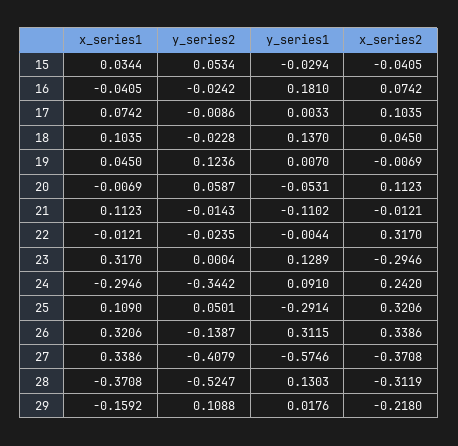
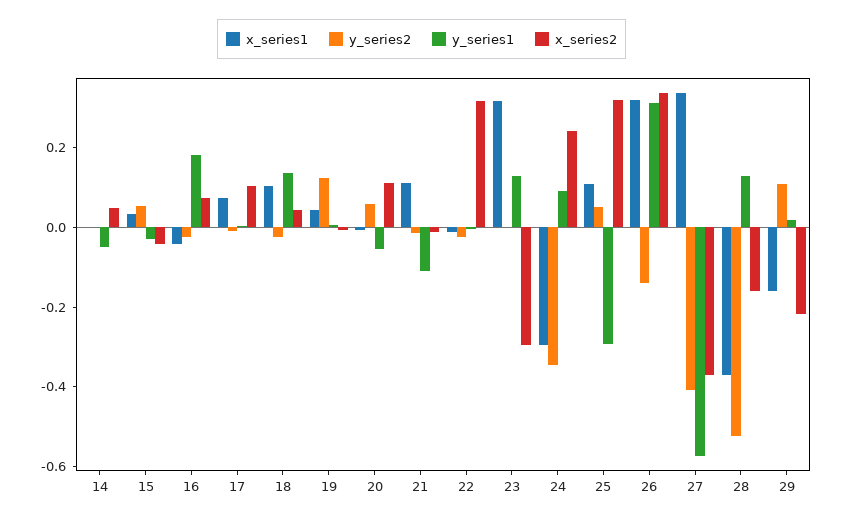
  {
    "x_series1": {
      "15": 0.0344,
      "16": -0.0405,
      "17": 0.0742,
      "18": 0.1035,
      "19": 0.045,
      "20": -0.0069,
      "21": 0.1123,
      "22": -0.0121,
      "23": 0.317,
      "24": -0.2946,
      "25": 0.109,
      "26": 0.3206,
      "27": 0.3386,
      "28": -0.3708,
-     "29": -0.1592
+     "29": -0.1592,
+     "14": 0
    },
    "y_series2": {
      "15": 0.0534,
      "16": -0.0242,
      "17": -0.0086,
      "18": -0.0228,
      "19": 0.1236,
      "20": 0.0587,
      "21": -0.0143,
      "22": -0.0235,
      "23": 0.0004,
      "24": -0.3442,
      "25": 0.0501,
      "26": -0.1387,
      "27": -0.4079,
      "28": -0.5247,
-     "29": 0.1088
+     "29": 0.1088,
+     "14": 0
    },
    "y_series1": {
      "15": -0.0294,
      "16": 0.181,
      "17": 0.0033,
      "18": 0.137,
      "19": 0.007,
      "20": -0.0531,
      "21": -0.1102,
      "22": -0.0044,
      "23": 0.1289,
      "24": 0.091,
      "25": -0.2914,
      "26": 0.3115,
      "27": -0.5746,
      "28": 0.1303,
-     "29": 0.0176
+     "29": 0.0176,
+     "14": -0.05
    },
    "x_series2": {
      "15": -0.0405,
      "16": 0.0742,
      "17": 0.1035,
      "18": 0.045,
      "19": -0.0069,
      "20": 0.1123,
      "21": -0.0121,
      "22": 0.317,
      "23": -0.2946,
      "24": 0.242,
      "25": 0.3206,
      "26": 0.3386,
      "27": -0.3708,
-     "28": -0.3119,
+     "28": -0.15,
-     "29": -0.218
+     "29": -0.218,
+     "14": 0.05
    }
  }

